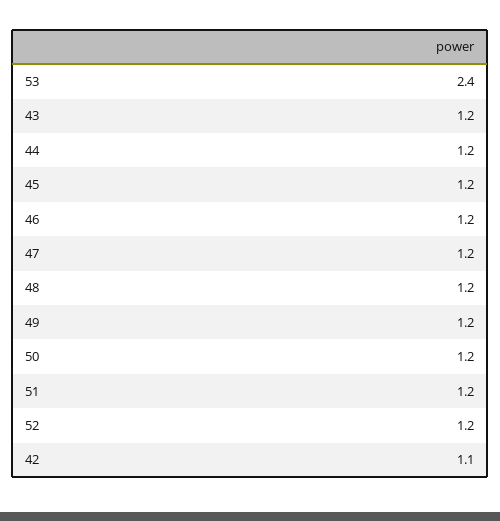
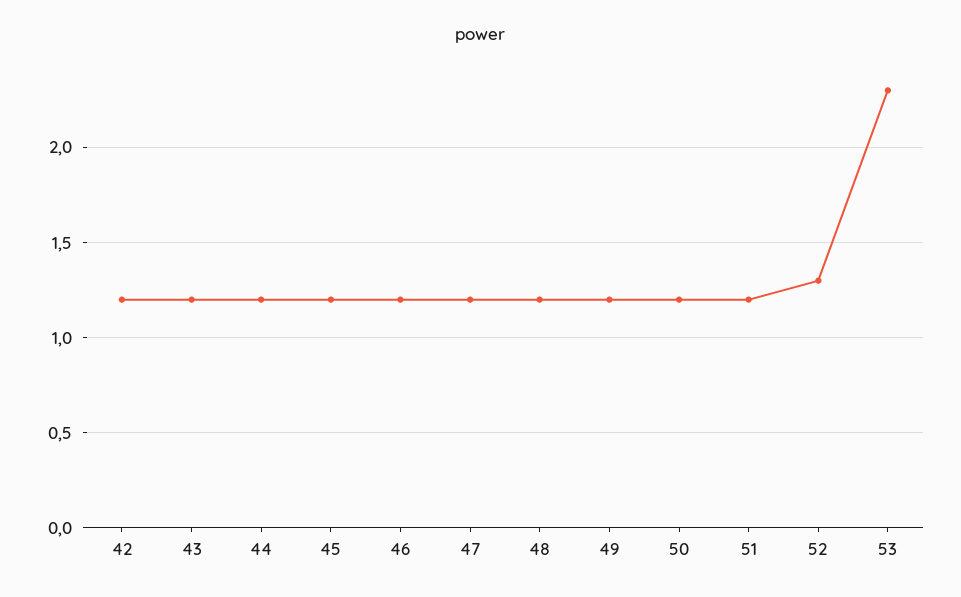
  {
-   "53": 2.4,
+   "53": 2.3,
    "43": 1.2,
    "44": 1.2,
    "45": 1.2,
    "46": 1.2,
    "47": 1.2,
    "48": 1.2,
    "49": 1.2,
    "50": 1.2,
    "51": 1.2,
-   "52": 1.2,
+   "52": 1.3,
-   "42": 1.1
+   "42": 1.2
  }

